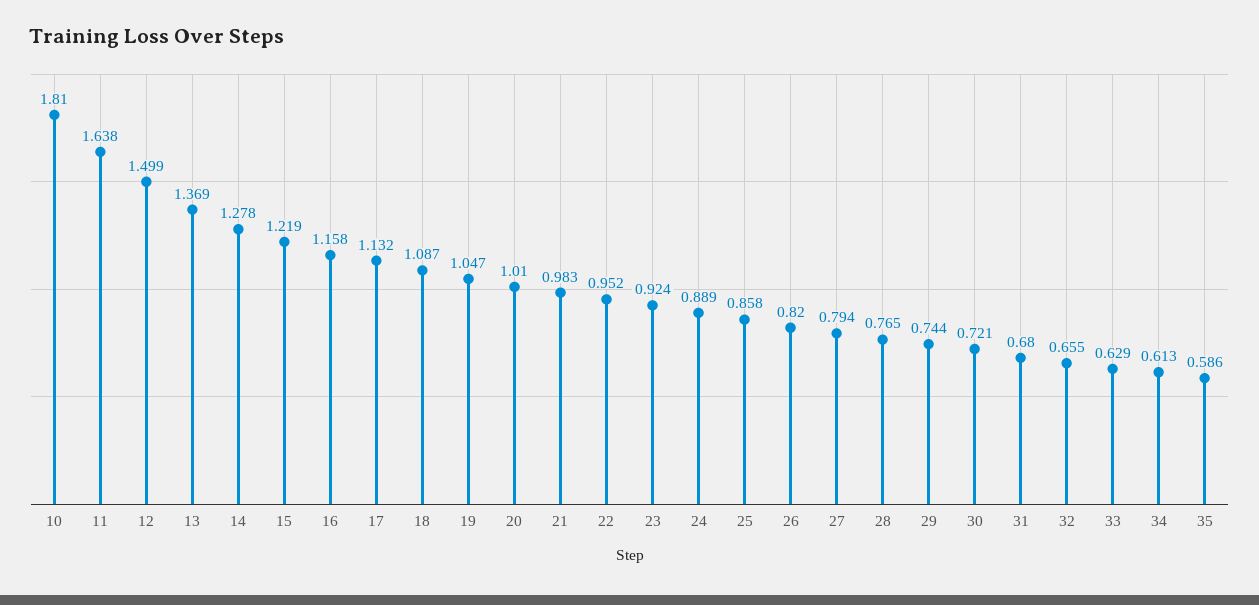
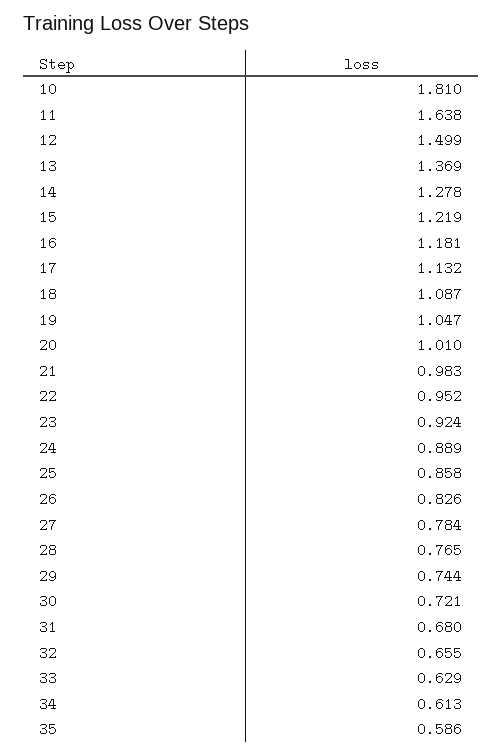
  {
    "10": 1.81,
    "11": 1.638,
    "12": 1.499,
    "13": 1.369,
    "14": 1.278,
    "15": 1.219,
-   "16": 1.158,
+   "16": 1.181,
    "17": 1.132,
    "18": 1.087,
    "19": 1.047,
    "20": 1.01,
    "21": 0.983,
    "22": 0.952,
    "23": 0.924,
    "24": 0.889,
    "25": 0.858,
-   "26": 0.82,
+   "26": 0.826,
-   "27": 0.794,
+   "27": 0.784,
    "28": 0.765,
    "29": 0.744,
    "30": 0.721,
    "31": 0.68,
    "32": 0.655,
    "33": 0.629,
    "34": 0.613,
    "35": 0.586
  }

